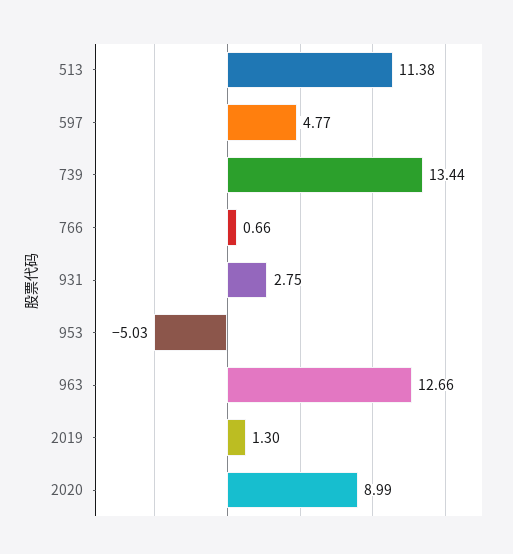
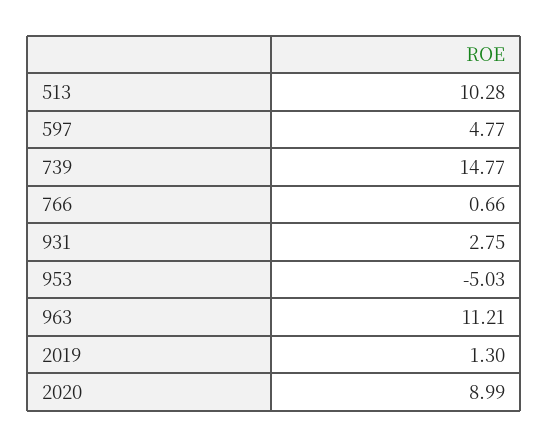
  {
-   "513": 11.38,
+   "513": 10.28,
    "597": 4.77,
-   "739": 13.44,
+   "739": 14.77,
    "766": 0.66,
    "931": 2.75,
    "953": -5.03,
-   "963": 12.66,
+   "963": 11.21,
    "2019": 1.3,
    "2020": 8.99
  }

